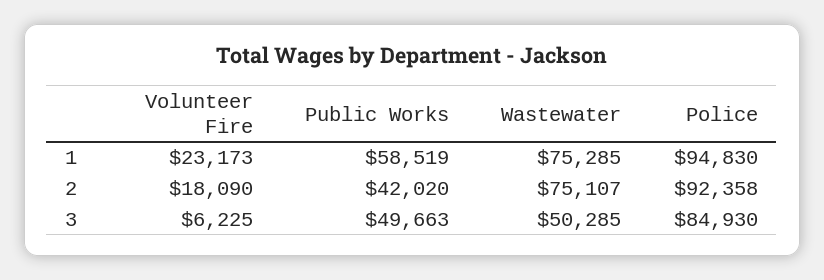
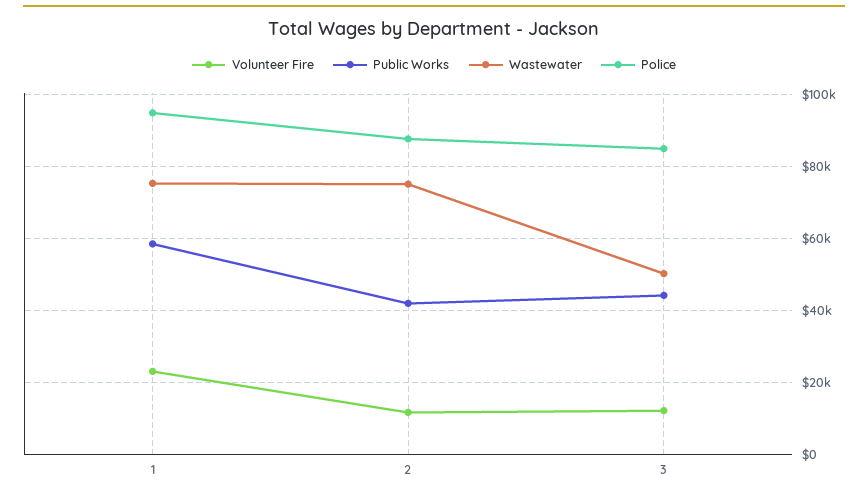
  {
    "Volunteer Fire": {
      "1": 23173,
-     "2": 18090,
+     "2": 12000,
-     "3": 6225
+     "3": 12000
    },
    "Public Works": {
      "1": 58519,
      "2": 42020,
-     "3": 49663
+     "3": 44000
    },
    "Wastewater": {
      "1": 75285,
      "2": 75107,
      "3": 50285
    },
    "Police": {
      "1": 94830,
-     "2": 92358,
+     "2": 88000,
      "3": 84930
    }
  }

